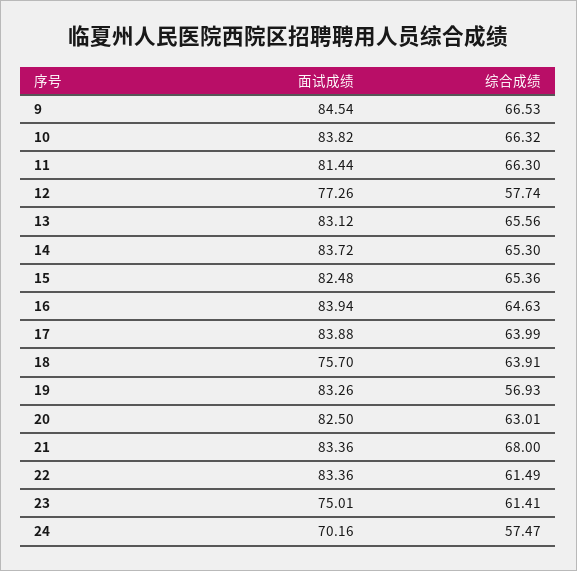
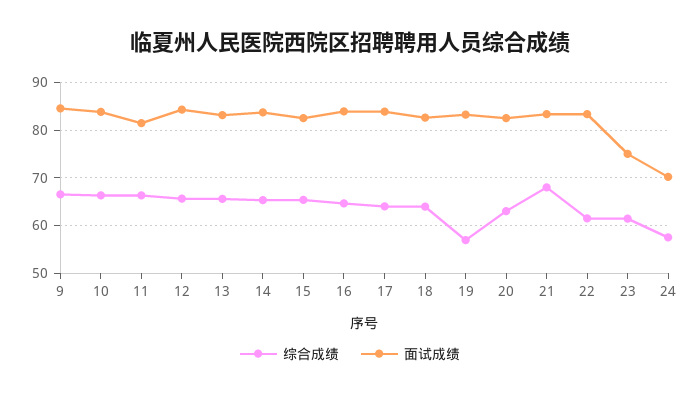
  {
    "面试成绩": {
      "9": 84.54,
      "10": 83.82,
      "11": 81.44,
-     "12": 77.26,
+     "12": 84,
      "13": 83.12,
      "14": 83.72,
      "15": 82.48,
      "16": 83.94,
      "17": 83.88,
-     "18": 75.7,
+     "18": 82,
      "19": 83.26,
      "20": 82.5,
      "21": 83.36,
      "22": 83.36,
      "23": 75.01,
      "24": 70.16
    },
    "综合成绩": {
      "9": 66.53,
      "10": 66.32,
      "11": 66.3,
-     "12": 57.74,
+     "12": 66,
      "13": 65.56,
      "14": 65.3,
      "15": 65.36,
      "16": 64.63,
      "17": 63.99,
      "18": 63.91,
      "19": 56.93,
      "20": 63.01,
      "21": 68,
      "22": 61.49,
      "23": 61.41,
      "24": 57.47
    }
  }

